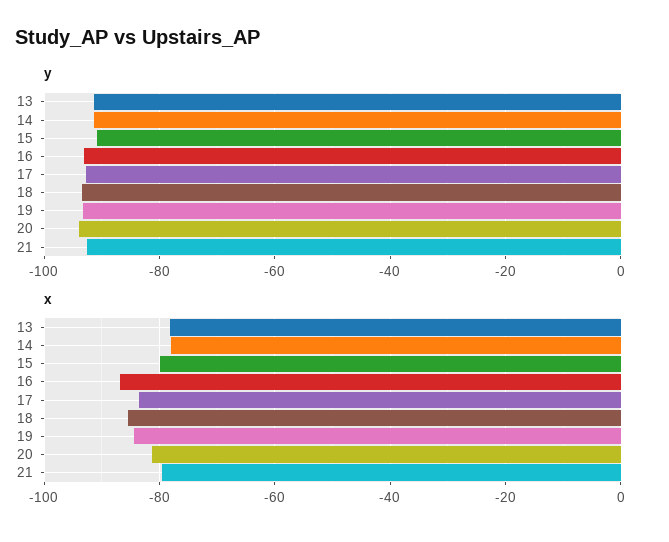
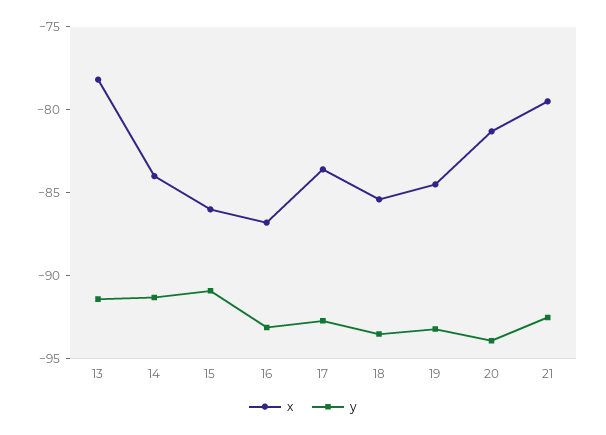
  {
    "y": {
      "13": -91,
      "14": -91,
      "15": -91,
      "16": -93,
      "17": -93,
      "18": -94,
      "19": -93,
      "20": -94,
      "21": -93
    },
    "x": {
      "13": -78,
-     "14": -78,
+     "14": -84,
-     "15": -80,
+     "15": -86,
      "16": -87,
      "17": -84,
      "18": -85,
      "19": -85,
      "20": -81,
      "21": -80
    }
  }

